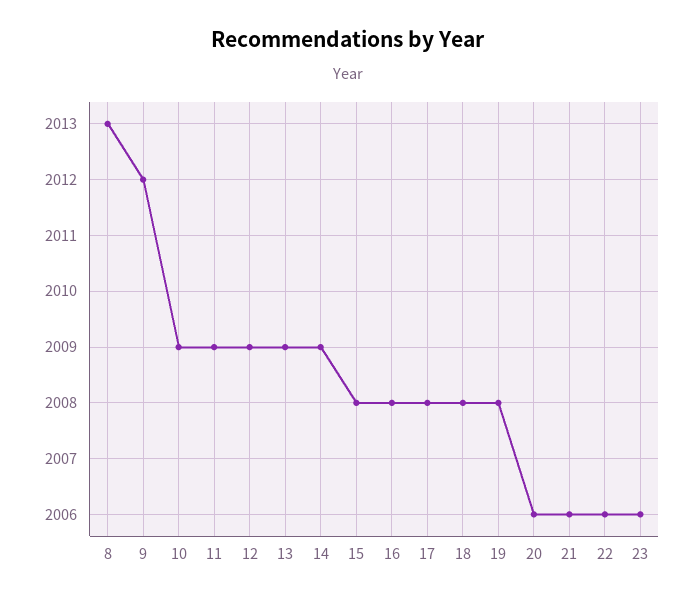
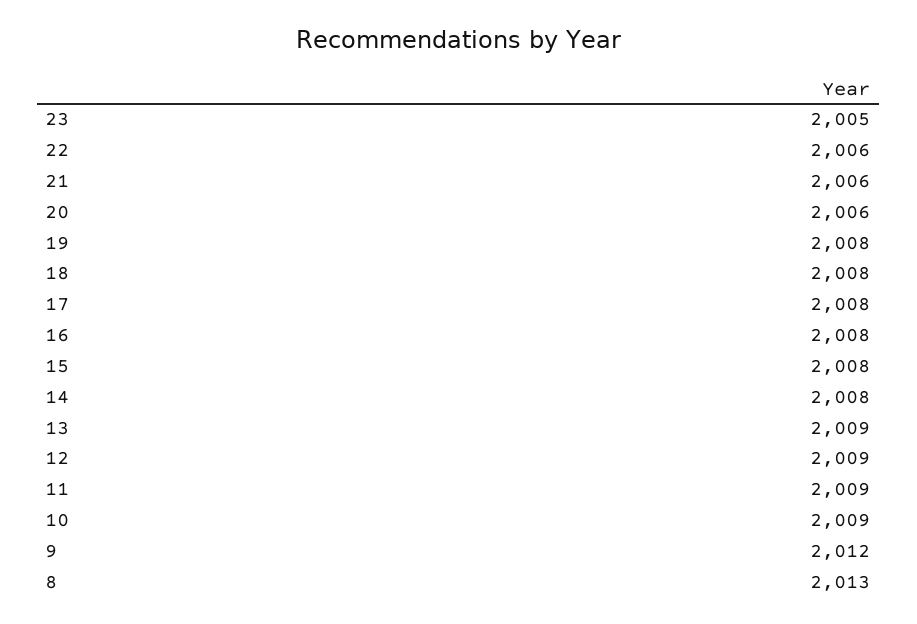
  {
    "8": 2013,
    "9": 2012,
    "10": 2009,
    "11": 2009,
    "12": 2009,
    "13": 2009,
-   "14": 2009,
+   "14": 2008,
    "15": 2008,
    "16": 2008,
    "17": 2008,
    "18": 2008,
    "19": 2008,
    "20": 2006,
    "21": 2006,
    "22": 2006,
-   "23": 2006
+   "23": 2005
  }

